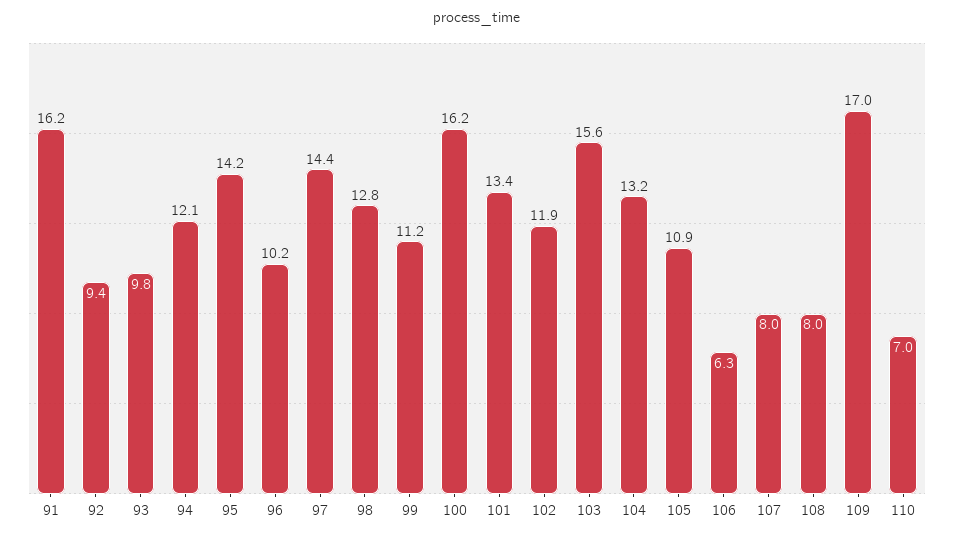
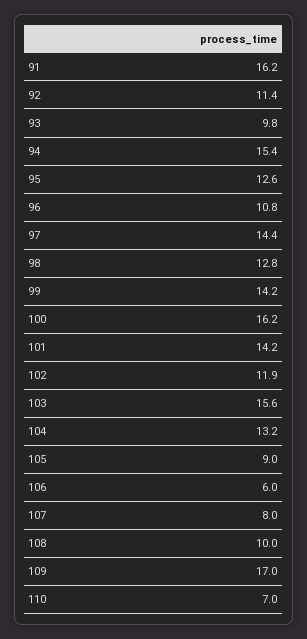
  {
    "91": 16.2,
-   "92": 9.4,
+   "92": 11.4,
    "93": 9.8,
-   "94": 12.1,
+   "94": 15.4,
-   "95": 14.2,
+   "95": 12.6,
-   "96": 10.2,
+   "96": 10.8,
    "97": 14.4,
    "98": 12.8,
-   "99": 11.2,
+   "99": 14.2,
    "100": 16.2,
-   "101": 13.4,
+   "101": 14.2,
    "102": 11.9,
    "103": 15.6,
    "104": 13.2,
-   "105": 10.9,
+   "105": 9,
-   "106": 6.3,
+   "106": 6,
    "107": 8,
-   "108": 8,
+   "108": 10,
    "109": 17,
    "110": 7
  }

